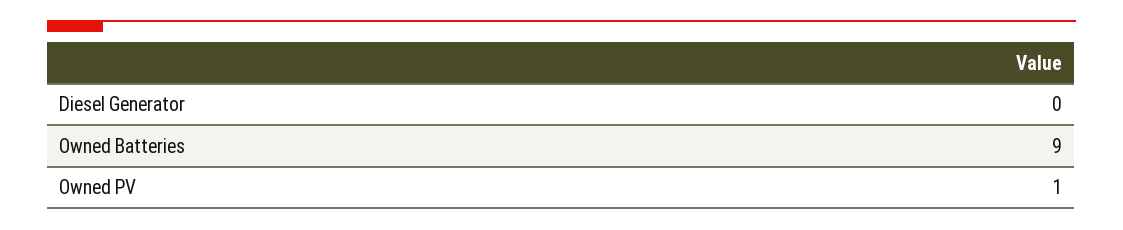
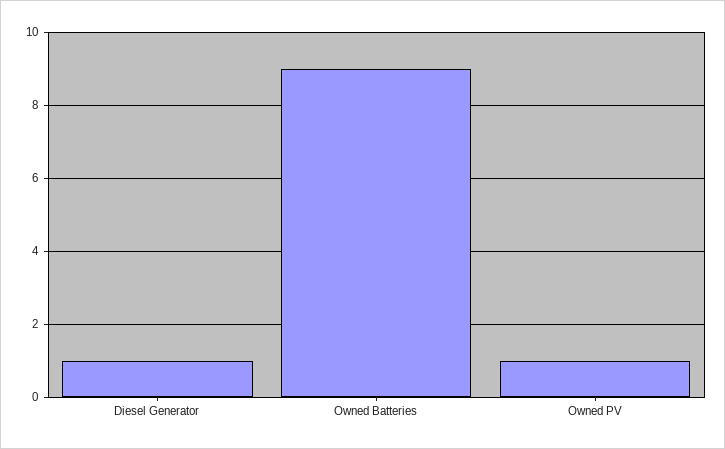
  {
-   "Diesel Generator": 0,
+   "Diesel Generator": 1,
    "Owned Batteries": 9,
    "Owned PV": 1
  }

